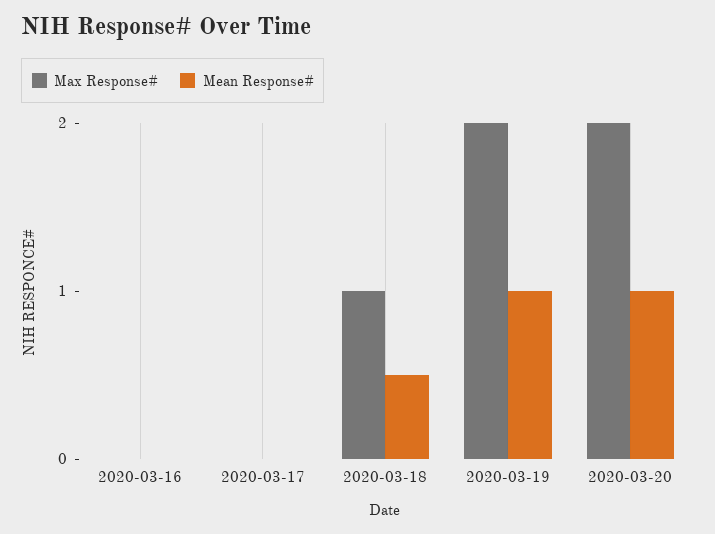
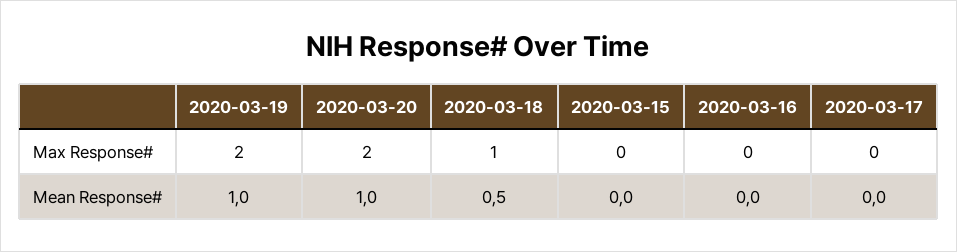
  {
    "Max Response#": {
      "2020-03-16": 0,
      "2020-03-17": 0,
      "2020-03-18": 1,
      "2020-03-19": 2,
-     "2020-03-20": 2
+     "2020-03-20": 2,
+     "2020-03-15": 0
    },
    "Mean Response#": {
      "2020-03-16": 0,
      "2020-03-17": 0,
      "2020-03-18": 0.5,
      "2020-03-19": 1,
-     "2020-03-20": 1
+     "2020-03-20": 1,
+     "2020-03-15": 0
    }
  }

